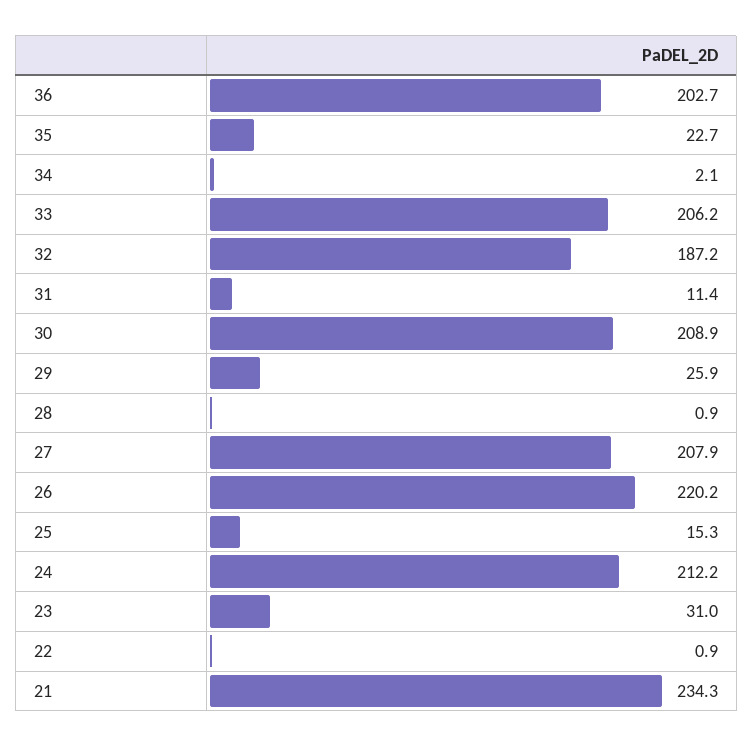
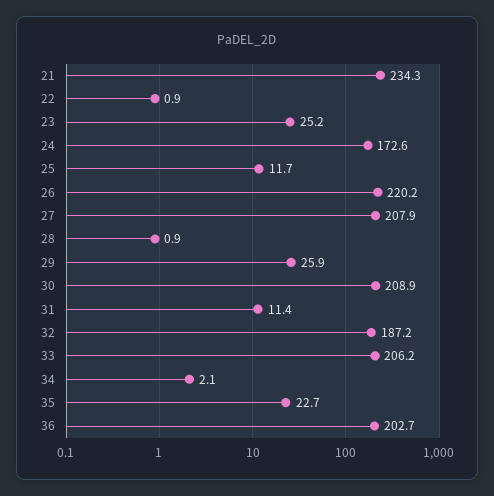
  {
    "36": 202.7,
    "35": 22.7,
    "34": 2.1,
    "33": 206.2,
    "32": 187.2,
    "31": 11.4,
    "30": 208.9,
    "29": 25.9,
    "28": 0.9,
    "27": 207.9,
    "26": 220.2,
-   "25": 15.3,
+   "25": 11.7,
-   "24": 212.2,
+   "24": 172.6,
-   "23": 31,
+   "23": 25.2,
    "22": 0.9,
    "21": 234.3
  }

